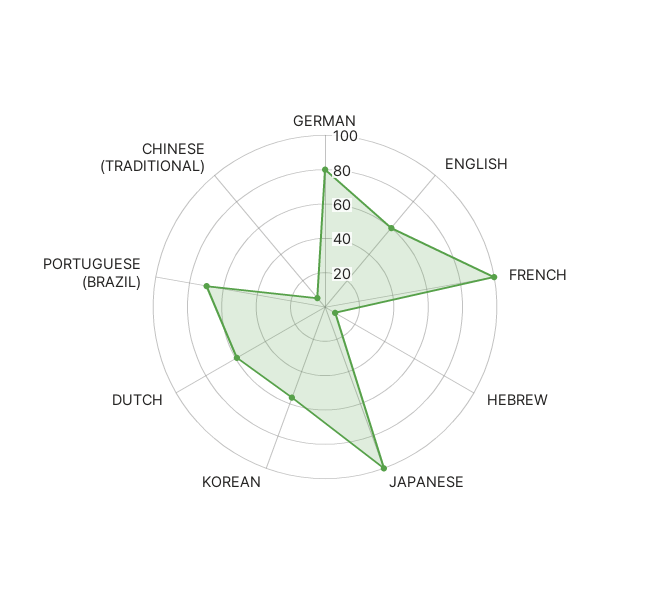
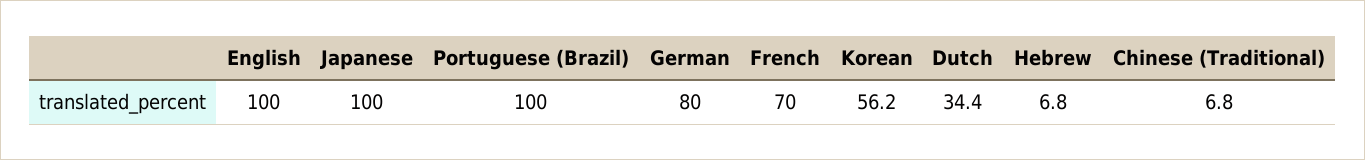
  {
    "GERMAN": 80,
-   "ENGLISH": 60,
+   "ENGLISH": 100,
-   "FRENCH": 100,
+   "FRENCH": 70,
    "HEBREW": 6.8,
    "JAPANESE": 100,
    "KOREAN": 56.2,
-   "DUTCH": 60,
+   "DUTCH": 34.4,
-   "PORTUGUESE (BRAZIL)": 70,
+   "PORTUGUESE (BRAZIL)": 100,
    "CHINESE (TRADITIONAL)": 6.8
  }

